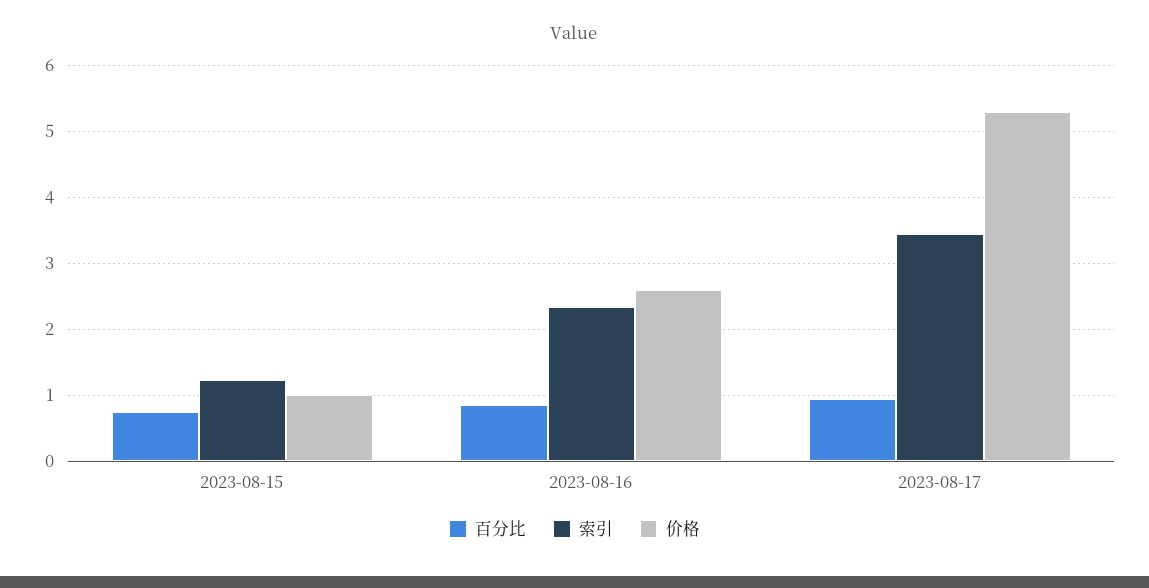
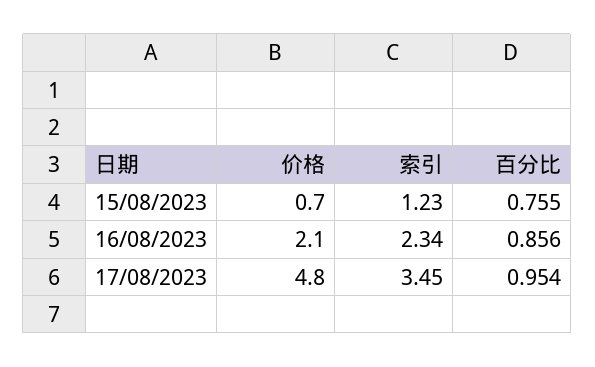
  {
    "百分比": {
      "2023-08-15": 0.755,
      "2023-08-16": 0.856,
      "2023-08-17": 0.954
    },
    "索引": {
      "2023-08-15": 1.23,
      "2023-08-16": 2.34,
      "2023-08-17": 3.45
    },
    "价格": {
-     "2023-08-15": 1,
+     "2023-08-15": 0.7,
-     "2023-08-16": 2.6,
+     "2023-08-16": 2.1,
-     "2023-08-17": 5.3
+     "2023-08-17": 4.8
    }
  }

